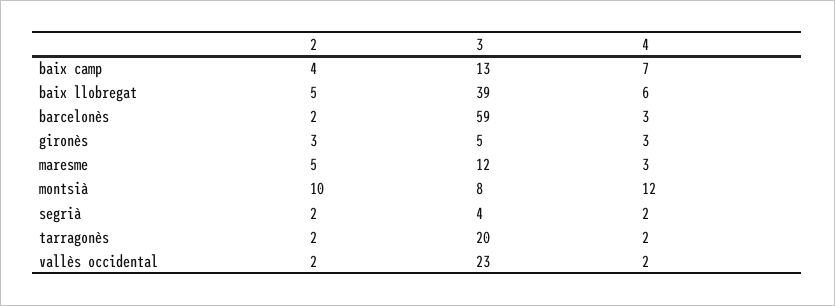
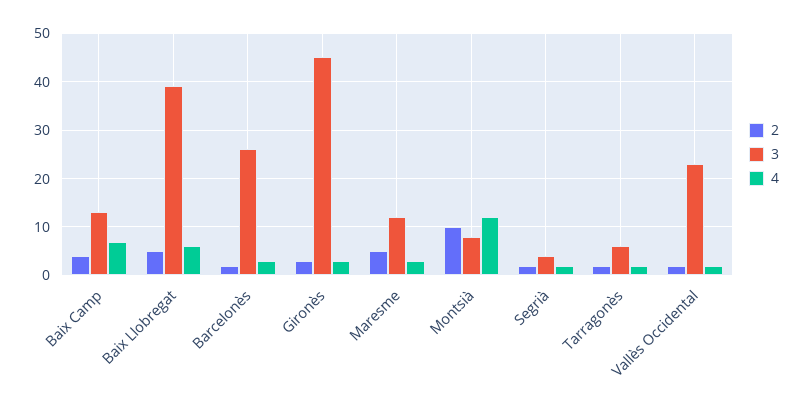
  {
    "2": {
      "baix camp": 4,
      "baix llobregat": 5,
      "barcelonès": 2,
      "gironès": 3,
      "maresme": 5,
      "montsià": 10,
      "segrià": 2,
      "tarragonès": 2,
      "vallès occidental": 2
    },
    "3": {
      "baix camp": 13,
      "baix llobregat": 39,
-     "barcelonès": 59,
+     "barcelonès": 25,
-     "gironès": 5,
+     "gironès": 45,
      "maresme": 12,
      "montsià": 8,
      "segrià": 4,
-     "tarragonès": 20,
+     "tarragonès": 5,
      "vallès occidental": 23
    },
    "4": {
      "baix camp": 7,
      "baix llobregat": 6,
      "barcelonès": 3,
      "gironès": 3,
      "maresme": 3,
      "montsià": 12,
      "segrià": 2,
      "tarragonès": 2,
      "vallès occidental": 2
    }
  }

